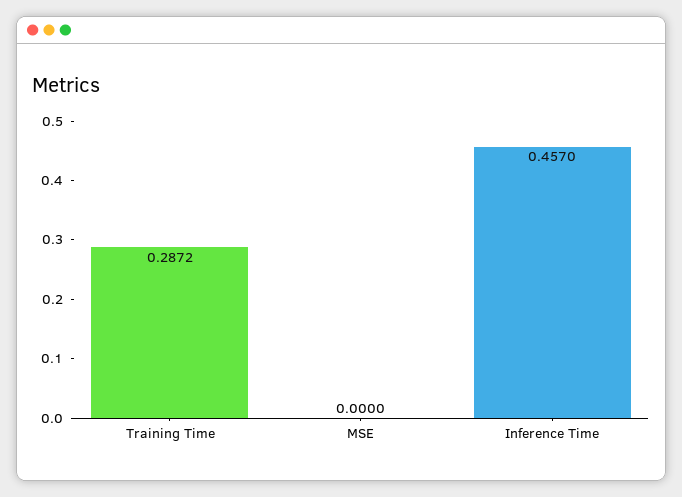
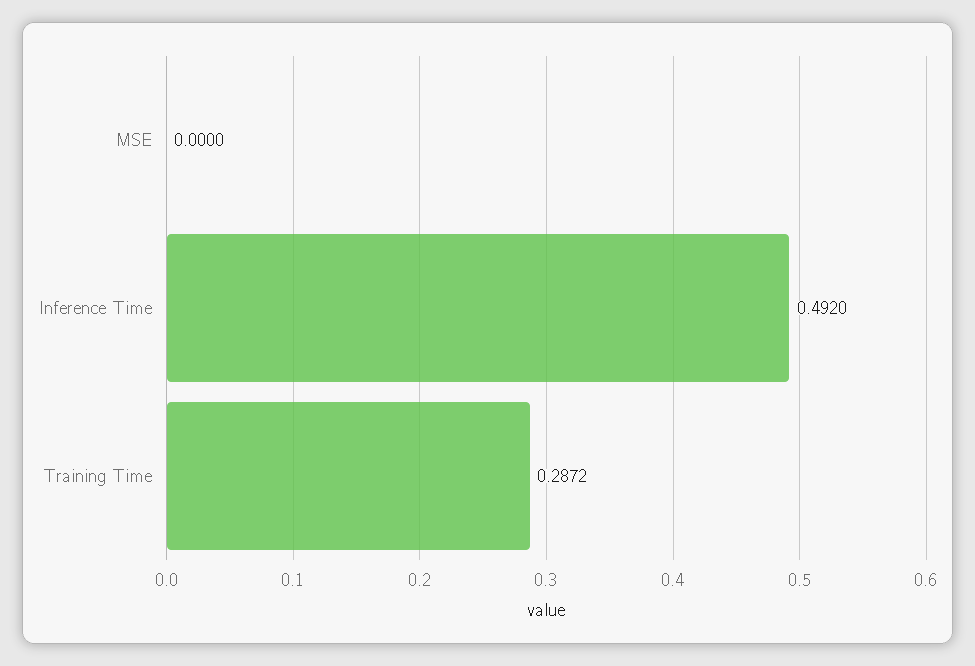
  {
    "Training Time": 0.2872,
    "MSE": 0,
-   "Inference Time": 0.457
+   "Inference Time": 0.492
  }

